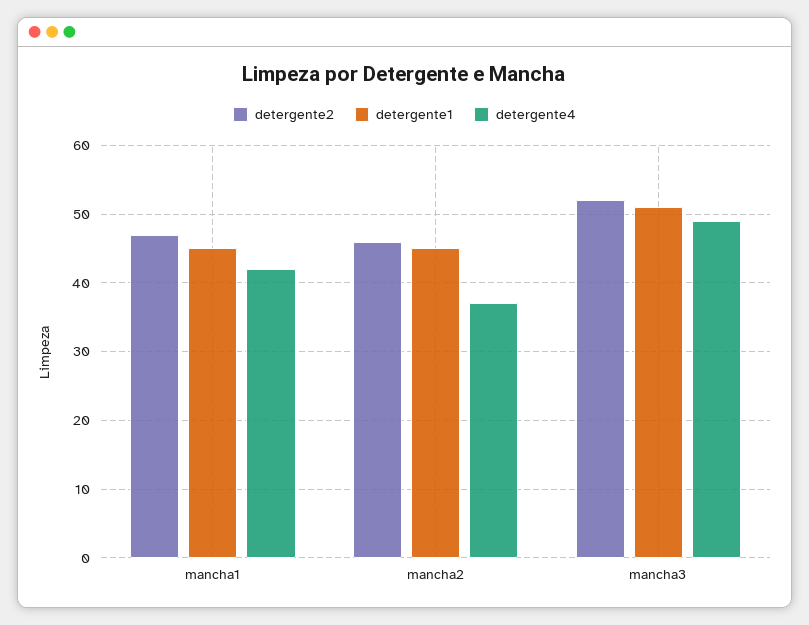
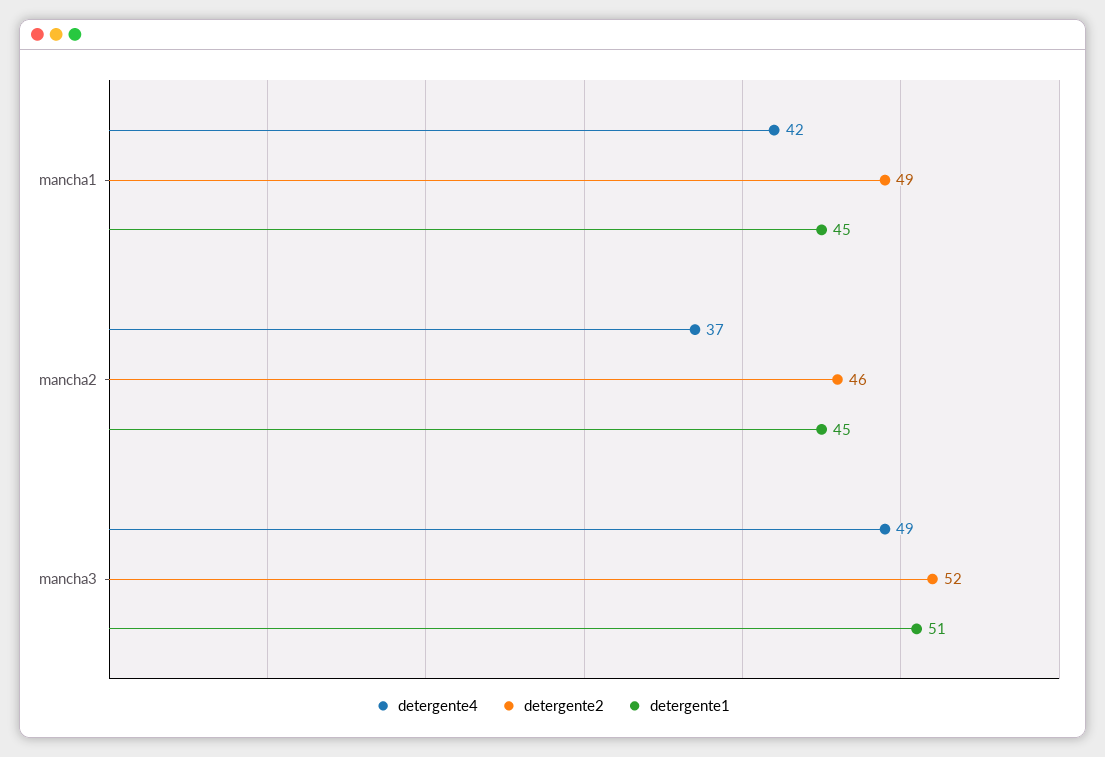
  {
    "detergente2": {
-     "mancha1": 47,
+     "mancha1": 49,
      "mancha2": 46,
      "mancha3": 52
    },
    "detergente1": {
      "mancha1": 45,
      "mancha2": 45,
      "mancha3": 51
    },
    "detergente4": {
      "mancha1": 42,
      "mancha2": 37,
      "mancha3": 49
    }
  }

